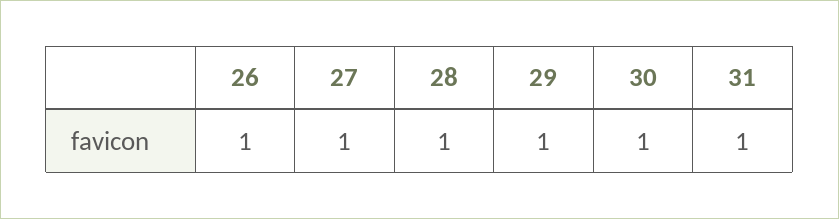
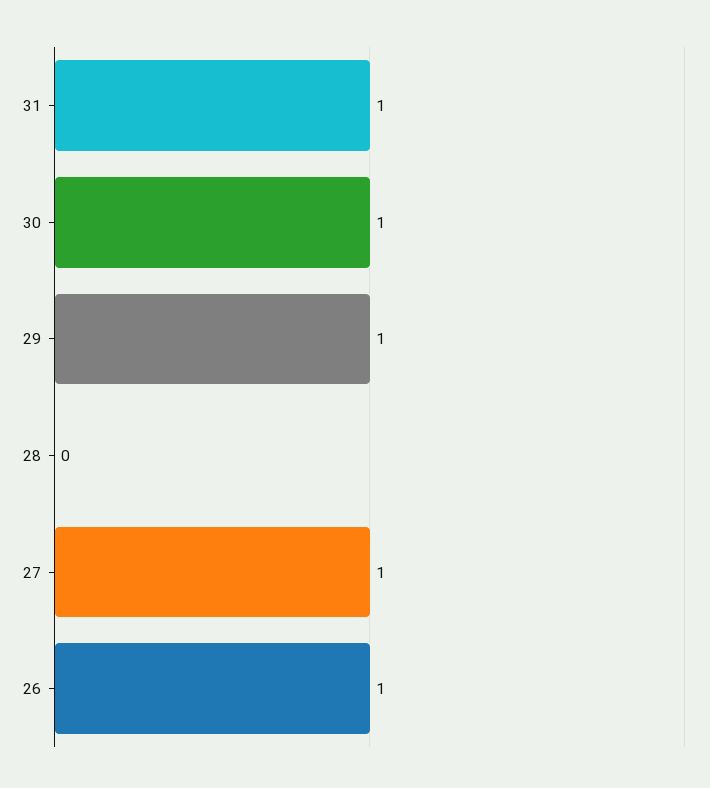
  {
    "26": 1,
    "27": 1,
-   "28": 1,
+   "28": 0,
    "29": 1,
    "30": 1,
    "31": 1
  }

